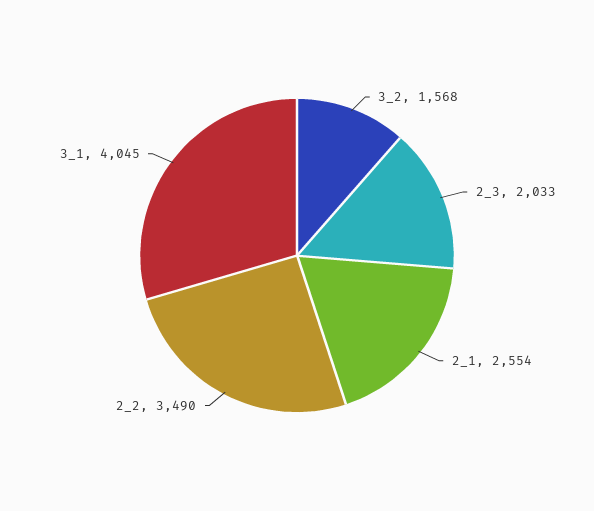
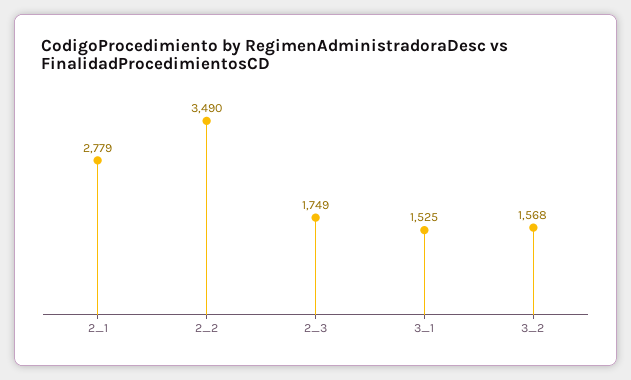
  {
    "3_2": 1568,
-   "2_3": 2033,
+   "2_3": 1749,
-   "2_1": 2554,
+   "2_1": 2779,
    "2_2": 3490,
-   "3_1": 4045
+   "3_1": 1525
  }

